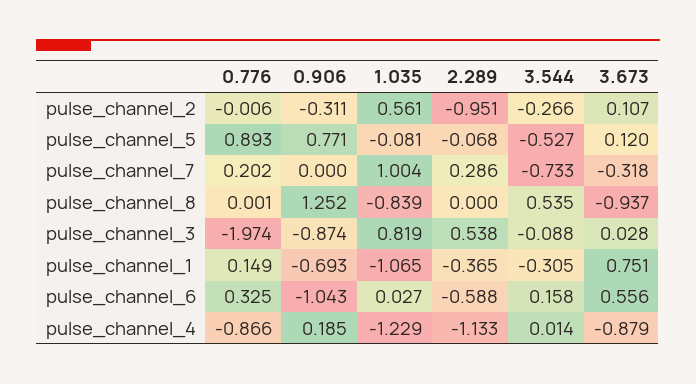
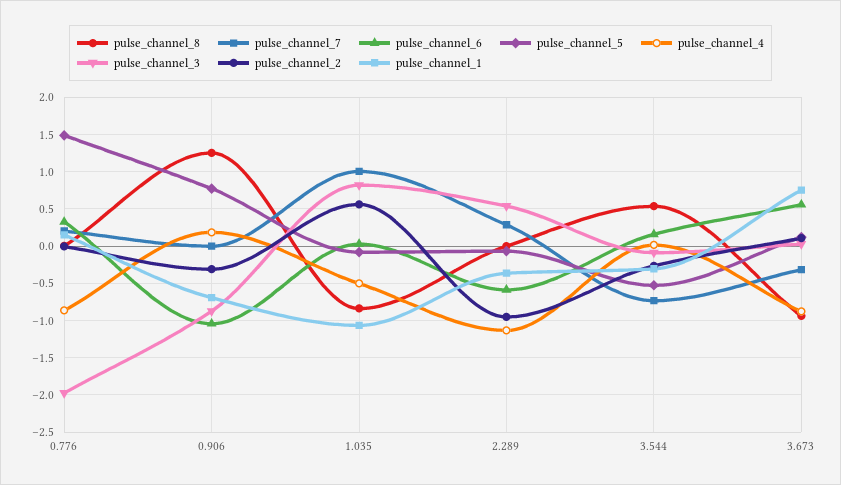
  {
    "pulse_channel_2": {
      "0.776": -0.006,
      "0.906": -0.311,
      "1.035": 0.561,
      "2.289": -0.951,
      "3.544": -0.266,
      "3.673": 0.107
    },
    "pulse_channel_5": {
-     "0.776": 0.893,
+     "0.776": 1.5,
      "0.906": 0.771,
      "1.035": -0.081,
      "2.289": -0.068,
      "3.544": -0.527,
      "3.673": 0.12
    },
    "pulse_channel_7": {
      "0.776": 0.202,
      "0.906": 0,
      "1.035": 1.004,
      "2.289": 0.286,
      "3.544": -0.733,
      "3.673": -0.318
    },
    "pulse_channel_8": {
      "0.776": 0.001,
      "0.906": 1.252,
      "1.035": -0.839,
      "2.289": 0,
      "3.544": 0.535,
      "3.673": -0.937
    },
    "pulse_channel_3": {
      "0.776": -1.974,
      "0.906": -0.874,
      "1.035": 0.819,
      "2.289": 0.538,
      "3.544": -0.088,
      "3.673": 0.028
    },
    "pulse_channel_1": {
      "0.776": 0.149,
      "0.906": -0.693,
      "1.035": -1.065,
      "2.289": -0.365,
      "3.544": -0.305,
      "3.673": 0.751
    },
    "pulse_channel_6": {
      "0.776": 0.325,
      "0.906": -1.043,
      "1.035": 0.027,
      "2.289": -0.588,
      "3.544": 0.158,
      "3.673": 0.556
    },
    "pulse_channel_4": {
      "0.776": -0.866,
      "0.906": 0.185,
-     "1.035": -1.229,
+     "1.035": -0.5,
      "2.289": -1.133,
      "3.544": 0.014,
      "3.673": -0.879
    }
  }

